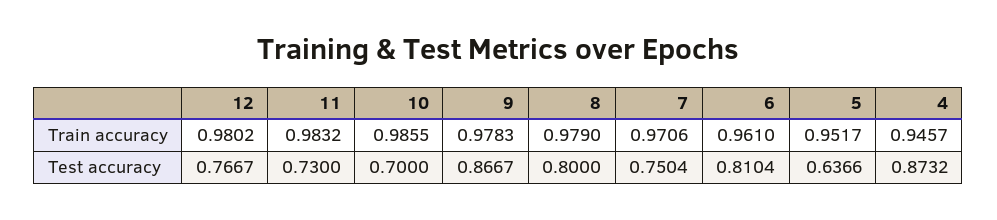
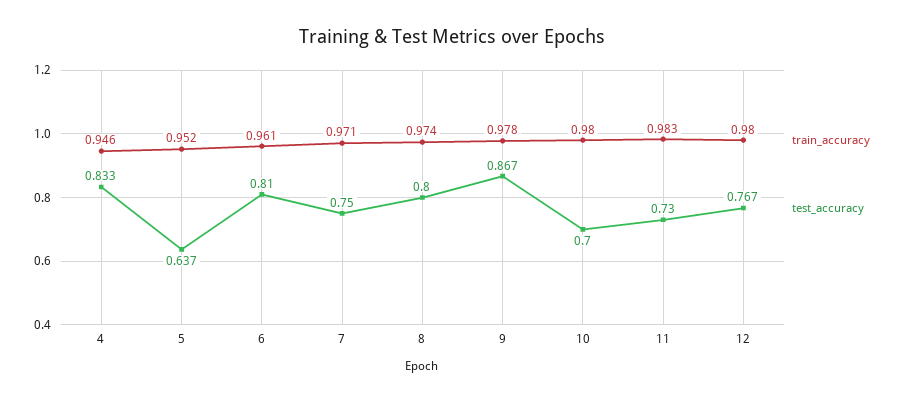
  {
    "Train accuracy": {
      "12": 0.9802,
      "11": 0.9832,
-     "10": 0.9855,
+     "10": 0.98,
      "9": 0.9783,
-     "8": 0.979,
+     "8": 0.974,
      "7": 0.9706,
      "6": 0.961,
      "5": 0.9517,
      "4": 0.9457
    },
    "Test accuracy": {
      "12": 0.7667,
      "11": 0.73,
      "10": 0.7,
      "9": 0.8667,
      "8": 0.8,
      "7": 0.7504,
      "6": 0.8104,
      "5": 0.6366,
-     "4": 0.8732
+     "4": 0.833
    }
  }

